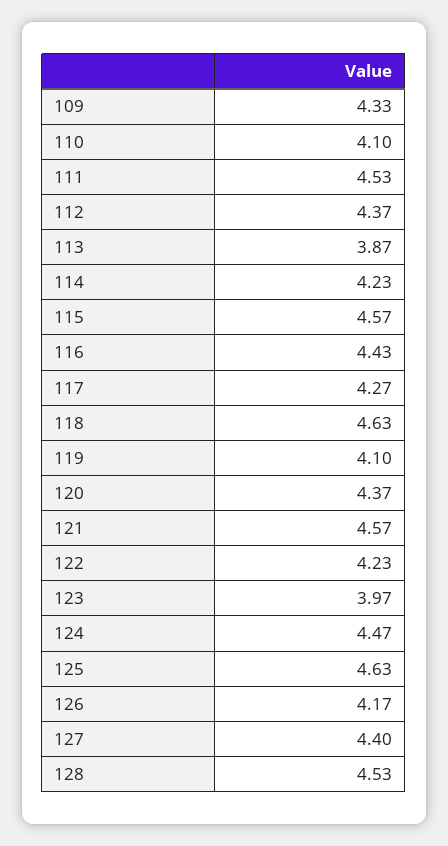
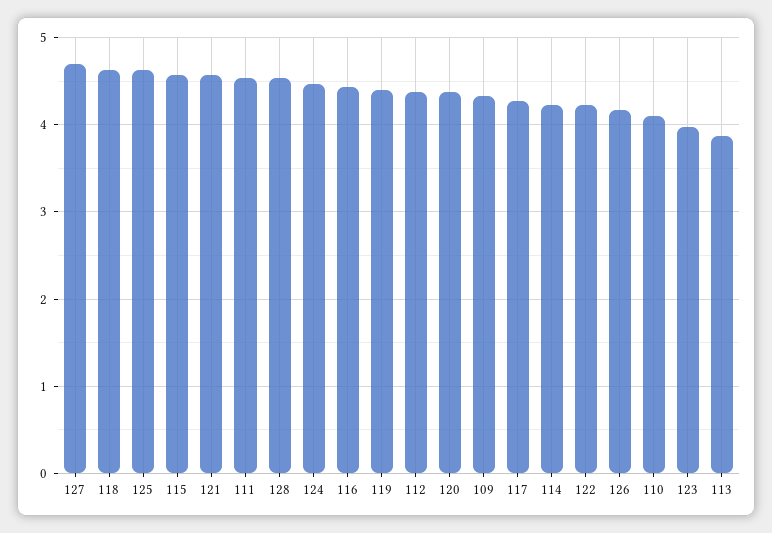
  {
    "109": 4.33,
    "110": 4.1,
    "111": 4.53,
    "112": 4.37,
    "113": 3.87,
    "114": 4.23,
    "115": 4.57,
    "116": 4.43,
    "117": 4.27,
    "118": 4.63,
-   "119": 4.1,
+   "119": 4.4,
    "120": 4.37,
    "121": 4.57,
    "122": 4.23,
    "123": 3.97,
    "124": 4.47,
    "125": 4.63,
    "126": 4.17,
-   "127": 4.4,
+   "127": 4.7,
    "128": 4.53
  }

